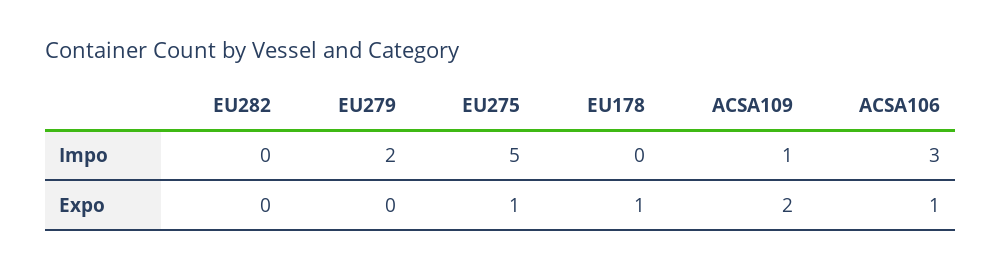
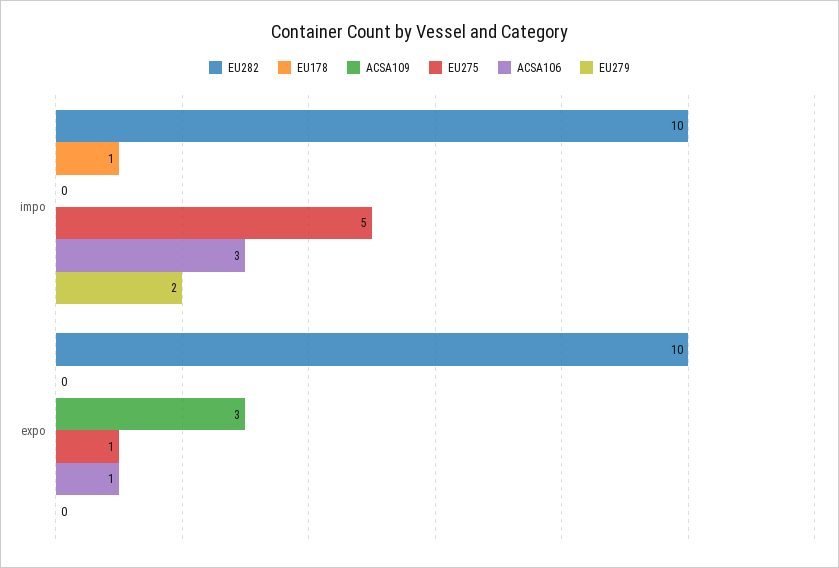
  {
    "EU282": {
-     "Impo": 0,
+     "Impo": 10,
-     "Expo": 0
+     "Expo": 10
    },
    "EU279": {
      "Impo": 2,
      "Expo": 0
    },
    "EU275": {
      "Impo": 5,
      "Expo": 1
    },
    "EU178": {
-     "Impo": 0,
+     "Impo": 1,
-     "Expo": 1
+     "Expo": 0
    },
    "ACSA109": {
-     "Impo": 1,
+     "Impo": 0,
-     "Expo": 2
+     "Expo": 3
    },
    "ACSA106": {
      "Impo": 3,
      "Expo": 1
    }
  }

